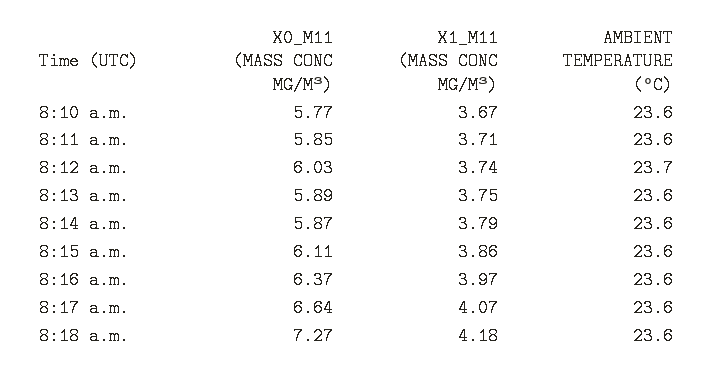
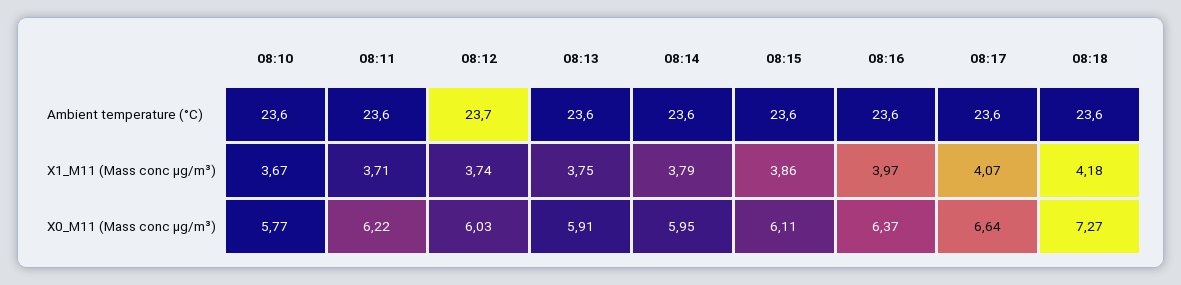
  {
    "X0_M11 (MASS CONC ΜG/M³)": {
      "8:10 a.m.": 5.77,
-     "8:11 a.m.": 5.85,
+     "8:11 a.m.": 6.22,
      "8:12 a.m.": 6.03,
-     "8:13 a.m.": 5.89,
+     "8:13 a.m.": 5.91,
-     "8:14 a.m.": 5.87,
+     "8:14 a.m.": 5.95,
      "8:15 a.m.": 6.11,
      "8:16 a.m.": 6.37,
      "8:17 a.m.": 6.64,
      "8:18 a.m.": 7.27
    },
    "X1_M11 (MASS CONC ΜG/M³)": {
      "8:10 a.m.": 3.67,
      "8:11 a.m.": 3.71,
      "8:12 a.m.": 3.74,
      "8:13 a.m.": 3.75,
      "8:14 a.m.": 3.79,
      "8:15 a.m.": 3.86,
      "8:16 a.m.": 3.97,
      "8:17 a.m.": 4.07,
      "8:18 a.m.": 4.18
    },
    "AMBIENT TEMPERATURE (°C)": {
      "8:10 a.m.": 23.6,
      "8:11 a.m.": 23.6,
      "8:12 a.m.": 23.7,
      "8:13 a.m.": 23.6,
      "8:14 a.m.": 23.6,
      "8:15 a.m.": 23.6,
      "8:16 a.m.": 23.6,
      "8:17 a.m.": 23.6,
      "8:18 a.m.": 23.6
    }
  }

